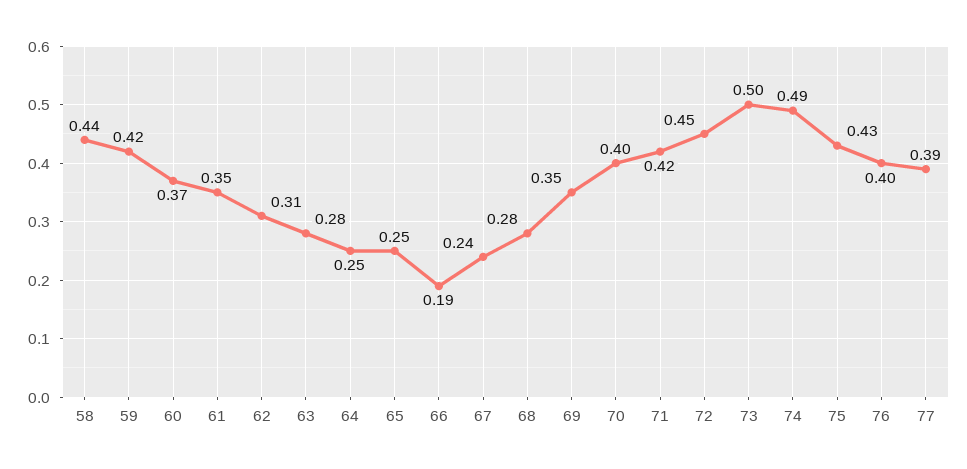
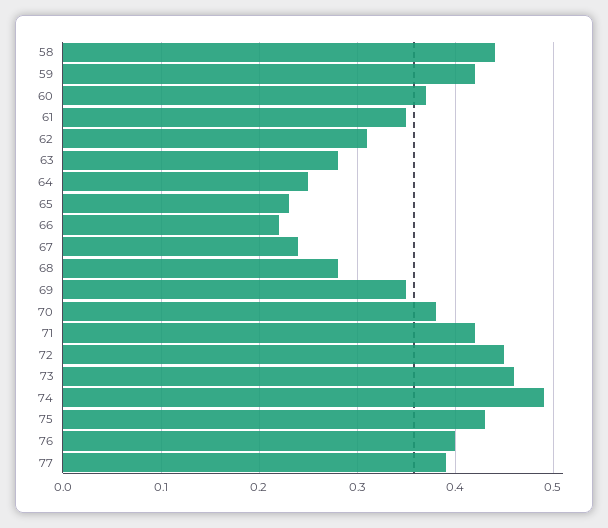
  {
    "58": 0.44,
    "59": 0.42,
    "60": 0.37,
    "61": 0.35,
    "62": 0.31,
    "63": 0.28,
    "64": 0.25,
-   "65": 0.25,
+   "65": 0.23,
-   "66": 0.19,
+   "66": 0.22,
    "67": 0.24,
    "68": 0.28,
    "69": 0.35,
-   "70": 0.4,
+   "70": 0.38,
    "71": 0.42,
    "72": 0.45,
-   "73": 0.5,
+   "73": 0.46,
    "74": 0.49,
    "75": 0.43,
    "76": 0.4,
    "77": 0.39
  }

